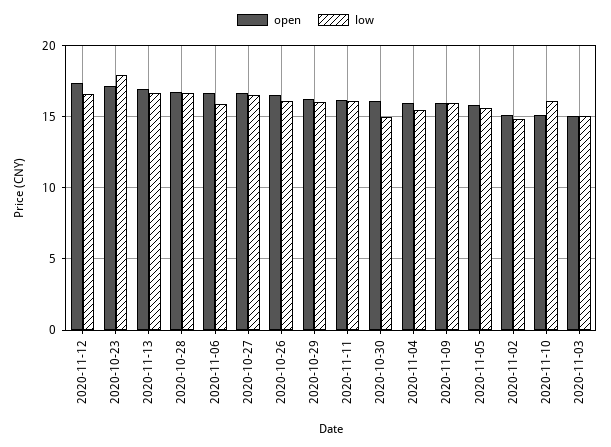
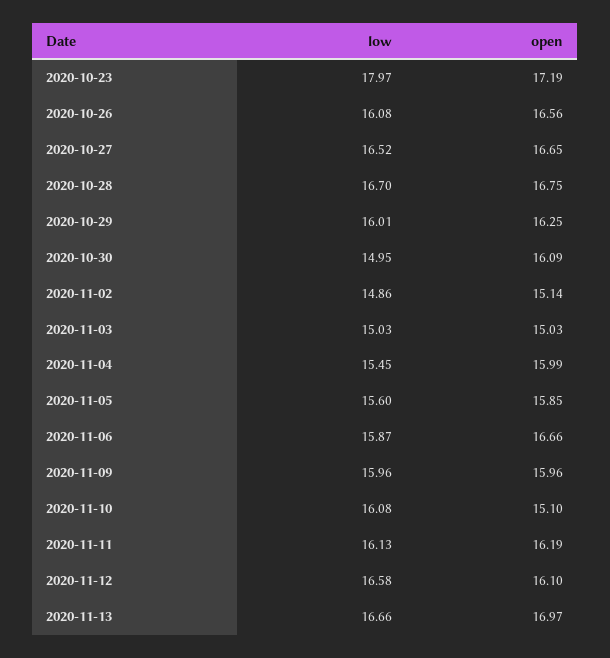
  {
    "open": {
-     "2020-11-12": 17.5,
+     "2020-11-12": 16.1,
      "2020-10-23": 17.19,
      "2020-11-13": 16.97,
      "2020-10-28": 16.75,
      "2020-11-06": 16.66,
      "2020-10-27": 16.65,
      "2020-10-26": 16.56,
      "2020-10-29": 16.25,
      "2020-11-11": 16.19,
      "2020-10-30": 16.09,
      "2020-11-04": 15.99,
      "2020-11-09": 15.96,
      "2020-11-05": 15.85,
      "2020-11-02": 15.14,
      "2020-11-10": 15.1,
      "2020-11-03": 15.03
    },
    "low": {
      "2020-11-12": 16.58,
      "2020-10-23": 17.97,
      "2020-11-13": 16.66,
      "2020-10-28": 16.7,
      "2020-11-06": 15.87,
      "2020-10-27": 16.52,
      "2020-10-26": 16.08,
      "2020-10-29": 16.01,
      "2020-11-11": 16.13,
      "2020-10-30": 14.95,
      "2020-11-04": 15.45,
      "2020-11-09": 15.96,
      "2020-11-05": 15.6,
      "2020-11-02": 14.86,
      "2020-11-10": 16.08,
      "2020-11-03": 15.03
    }
  }

